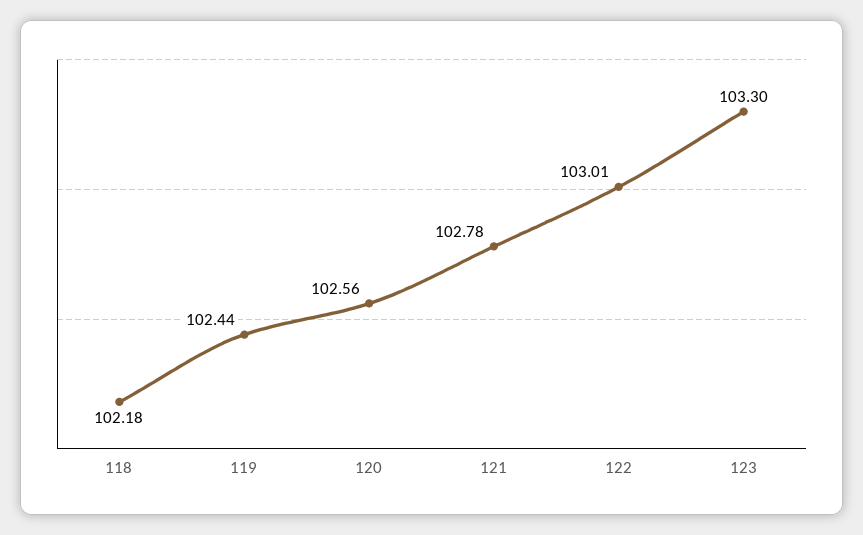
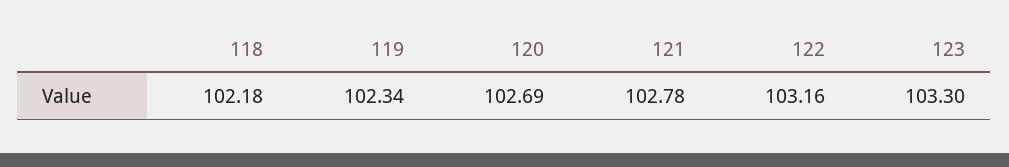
  {
    "118": 102.18,
-   "119": 102.44,
+   "119": 102.34,
-   "120": 102.56,
+   "120": 102.69,
    "121": 102.78,
-   "122": 103.01,
+   "122": 103.16,
    "123": 103.3
  }

